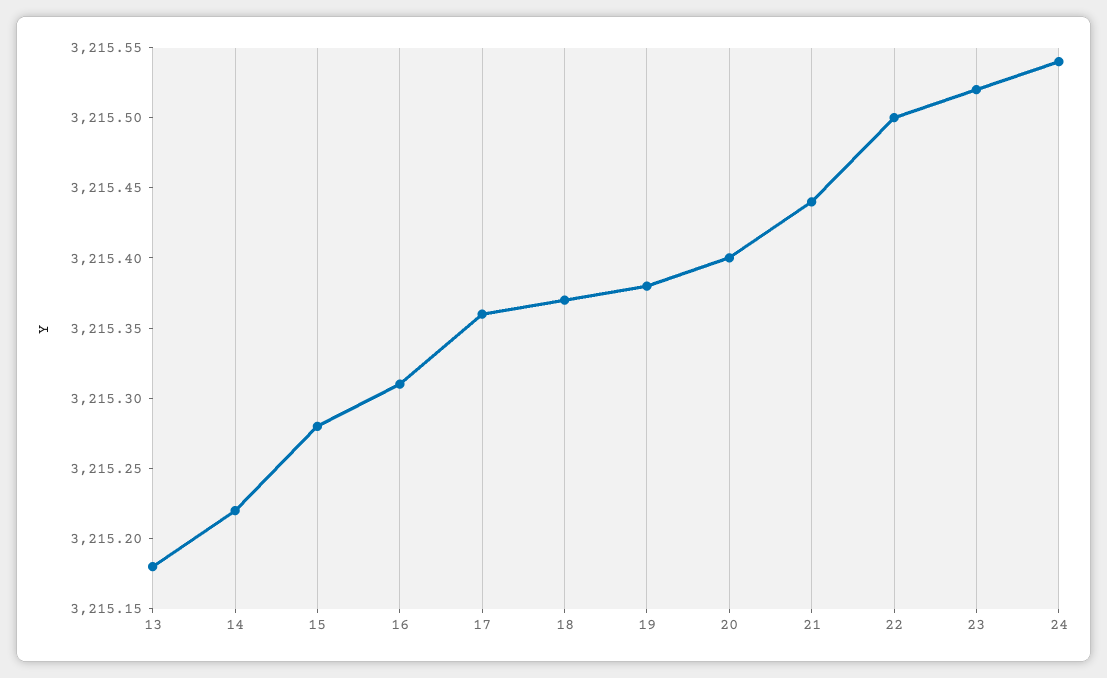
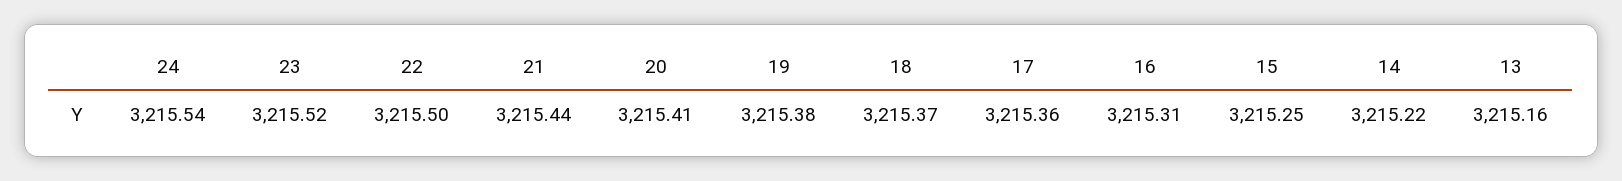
  {
-   "13": 3215.18,
+   "13": 3215.16,
    "14": 3215.22,
-   "15": 3215.28,
+   "15": 3215.25,
    "16": 3215.31,
    "17": 3215.36,
    "18": 3215.37,
    "19": 3215.38,
-   "20": 3215.4,
+   "20": 3215.41,
    "21": 3215.44,
    "22": 3215.5,
    "23": 3215.52,
    "24": 3215.54
  }

